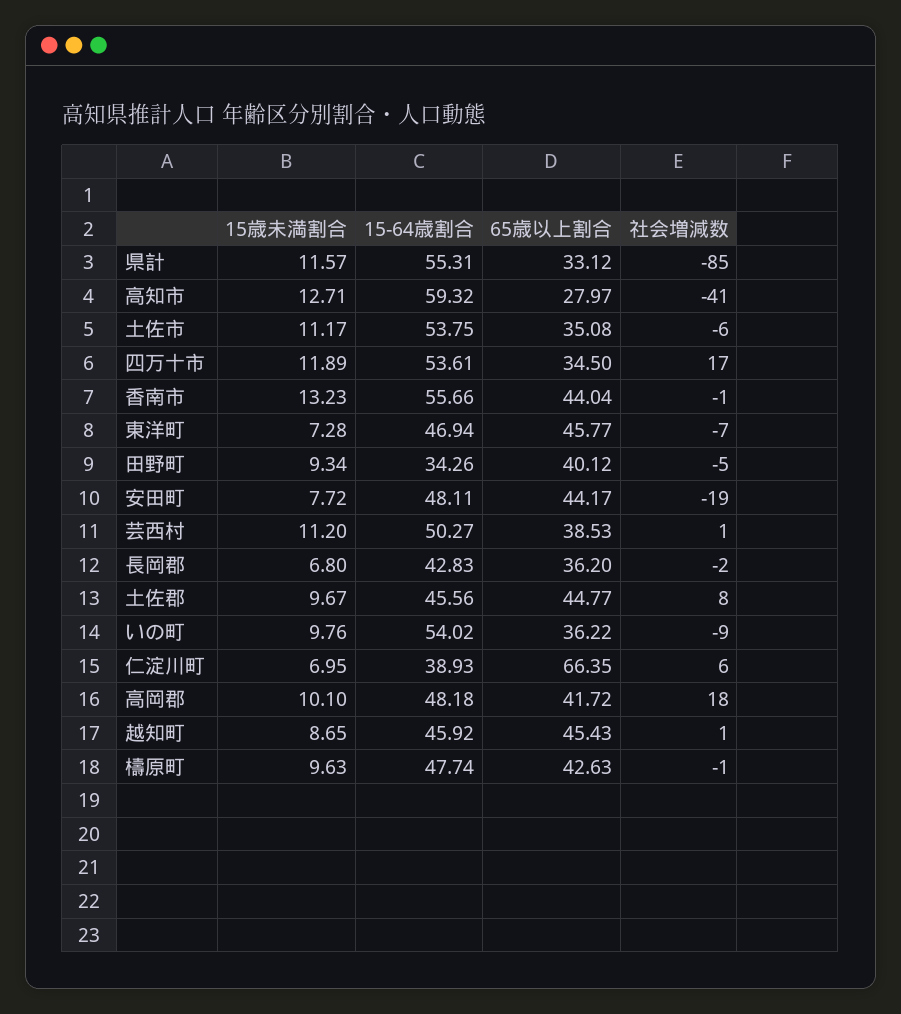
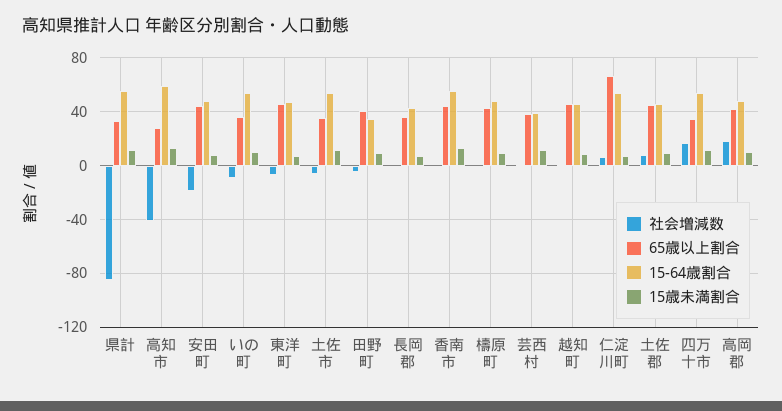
  {
    "15歳未満割合": {
      "県計": 11.57,
      "高知市": 12.71,
      "土佐市": 11.17,
      "四万十市": 11.89,
      "香南市": 13.23,
      "東洋町": 7.28,
      "田野町": 9.34,
      "安田町": 7.72,
      "芸西村": 11.2,
      "長岡郡": 6.8,
      "土佐郡": 9.67,
      "いの町": 9.76,
      "仁淀川町": 6.95,
      "高岡郡": 10.1,
      "越知町": 8.65,
      "檮原町": 9.63
    },
    "15-64歳割合": {
      "県計": 55.31,
      "高知市": 59.32,
      "土佐市": 53.75,
      "四万十市": 53.61,
      "香南市": 55.66,
      "東洋町": 46.94,
      "田野町": 34.26,
      "安田町": 48.11,
-     "芸西村": 50.27,
+     "芸西村": 40,
      "長岡郡": 42.83,
      "土佐郡": 45.56,
      "いの町": 54.02,
-     "仁淀川町": 38.93,
+     "仁淀川町": 55,
      "高岡郡": 48.18,
      "越知町": 45.92,
      "檮原町": 47.74
    },
    "65歳以上割合": {
      "県計": 33.12,
      "高知市": 27.97,
      "土佐市": 35.08,
      "四万十市": 34.5,
      "香南市": 44.04,
      "東洋町": 45.77,
      "田野町": 40.12,
      "安田町": 44.17,
      "芸西村": 38.53,
      "長岡郡": 36.2,
      "土佐郡": 44.77,
      "いの町": 36.22,
      "仁淀川町": 66.35,
      "高岡郡": 41.72,
      "越知町": 45.43,
      "檮原町": 42.63
    },
    "社会増減数": {
      "県計": -85,
      "高知市": -41,
      "土佐市": -6,
      "四万十市": 17,
      "香南市": -1,
      "東洋町": -7,
      "田野町": -5,
      "安田町": -19,
      "芸西村": 1,
      "長岡郡": -2,
      "土佐郡": 8,
      "いの町": -9,
      "仁淀川町": 6,
      "高岡郡": 18,
      "越知町": 1,
      "檮原町": -1
    }
  }

